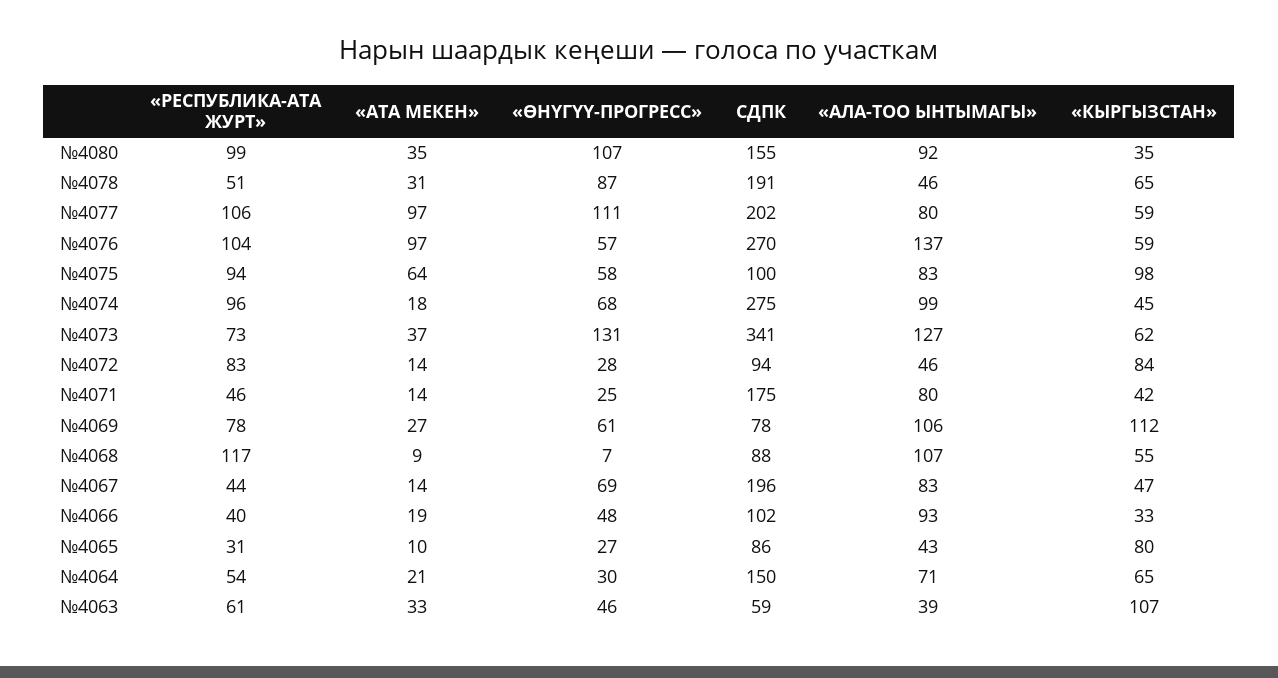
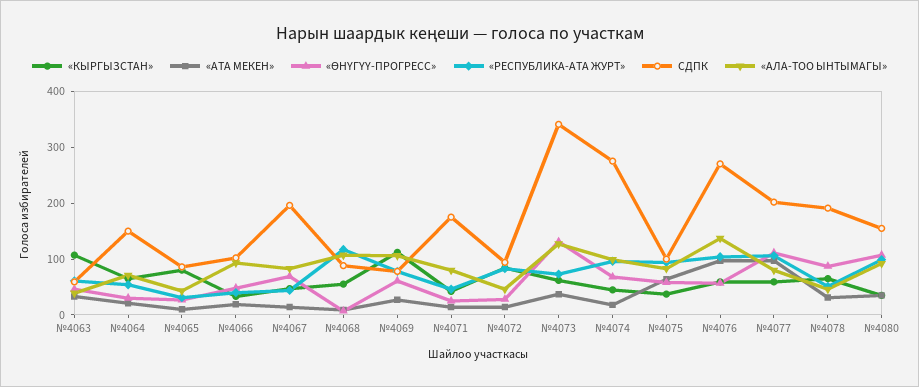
  {
    "«РЕСПУБЛИКА-АТА ЖУРТ»": {
      "№4080": 99,
      "№4078": 51,
      "№4077": 106,
      "№4076": 104,
      "№4075": 94,
      "№4074": 96,
      "№4073": 73,
      "№4072": 83,
      "№4071": 46,
      "№4069": 78,
      "№4068": 117,
      "№4067": 44,
      "№4066": 40,
      "№4065": 31,
      "№4064": 54,
      "№4063": 61
    },
    "«АТА МЕКЕН»": {
      "№4080": 35,
      "№4078": 31,
      "№4077": 97,
      "№4076": 97,
      "№4075": 64,
      "№4074": 18,
      "№4073": 37,
      "№4072": 14,
      "№4071": 14,
      "№4069": 27,
      "№4068": 9,
      "№4067": 14,
      "№4066": 19,
      "№4065": 10,
      "№4064": 21,
      "№4063": 33
    },
    "«ӨНҮГҮҮ-ПРОГРЕСС»": {
      "№4080": 107,
      "№4078": 87,
      "№4077": 111,
      "№4076": 57,
      "№4075": 58,
      "№4074": 68,
      "№4073": 131,
      "№4072": 28,
      "№4071": 25,
      "№4069": 61,
      "№4068": 7,
      "№4067": 69,
      "№4066": 48,
      "№4065": 27,
      "№4064": 30,
      "№4063": 46
    },
    "СДПК": {
      "№4080": 155,
      "№4078": 191,
      "№4077": 202,
      "№4076": 270,
      "№4075": 100,
      "№4074": 275,
      "№4073": 341,
      "№4072": 94,
      "№4071": 175,
      "№4069": 78,
      "№4068": 88,
      "№4067": 196,
      "№4066": 102,
      "№4065": 86,
      "№4064": 150,
      "№4063": 59
    },
    "«АЛА-ТОО ЫНТЫМАГЫ»": {
      "№4080": 92,
      "№4078": 46,
      "№4077": 80,
      "№4076": 137,
      "№4075": 83,
      "№4074": 99,
      "№4073": 127,
      "№4072": 46,
      "№4071": 80,
      "№4069": 106,
      "№4068": 107,
      "№4067": 83,
      "№4066": 93,
      "№4065": 43,
      "№4064": 71,
      "№4063": 39
    },
    "«КЫРГЫЗСТАН»": {
      "№4080": 35,
      "№4078": 65,
      "№4077": 59,
      "№4076": 59,
-     "№4075": 98,
+     "№4075": 40,
      "№4074": 45,
      "№4073": 62,
      "№4072": 84,
      "№4071": 42,
      "№4069": 112,
      "№4068": 55,
      "№4067": 47,
      "№4066": 33,
      "№4065": 80,
      "№4064": 65,
      "№4063": 107
    }
  }

